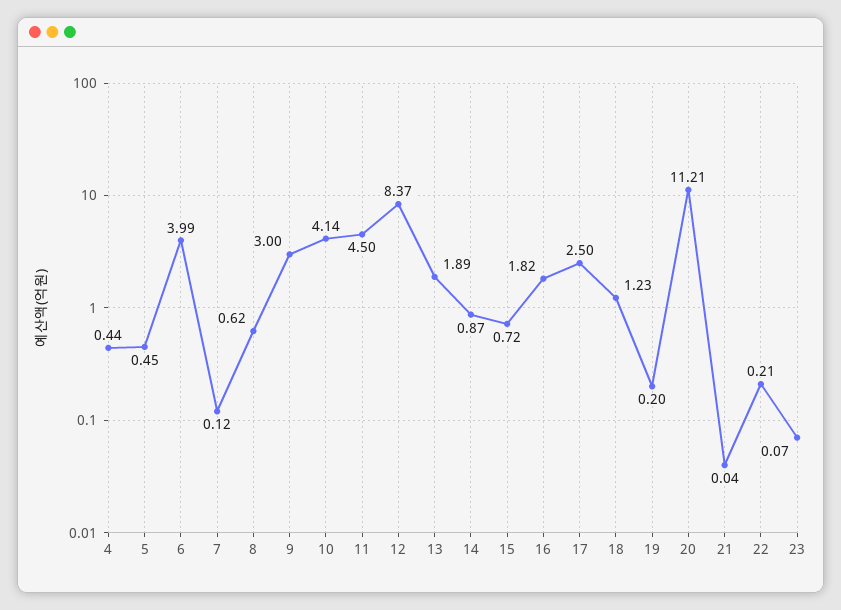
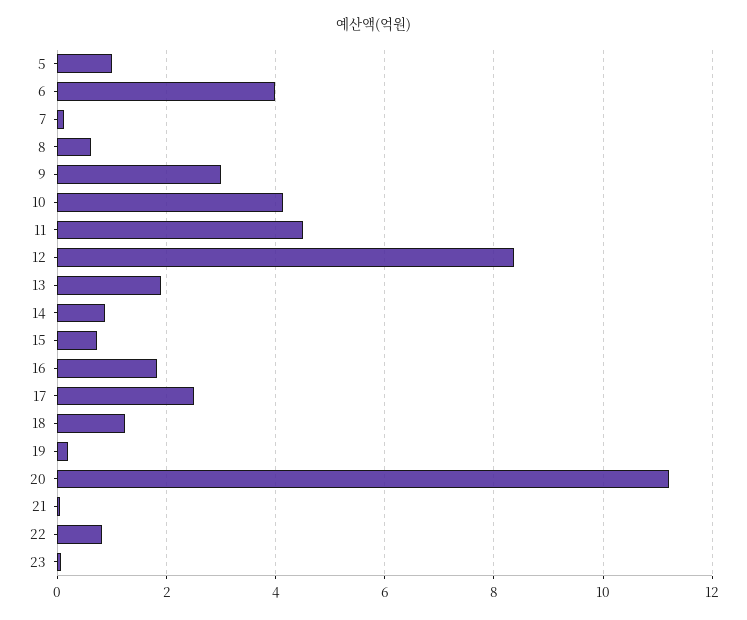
  {
-   "4": 0.44,
-   "5": 0.45,
+   "5": 1,
    "6": 3.99,
    "7": 0.12,
    "8": 0.62,
    "9": 3,
    "10": 4.14,
    "11": 4.5,
    "12": 8.37,
    "13": 1.89,
    "14": 0.87,
    "15": 0.72,
    "16": 1.82,
    "17": 2.5,
    "18": 1.23,
    "19": 0.2,
    "20": 11.21,
    "21": 0.04,
-   "22": 0.21,
+   "22": 0.8,
    "23": 0.07
  }

